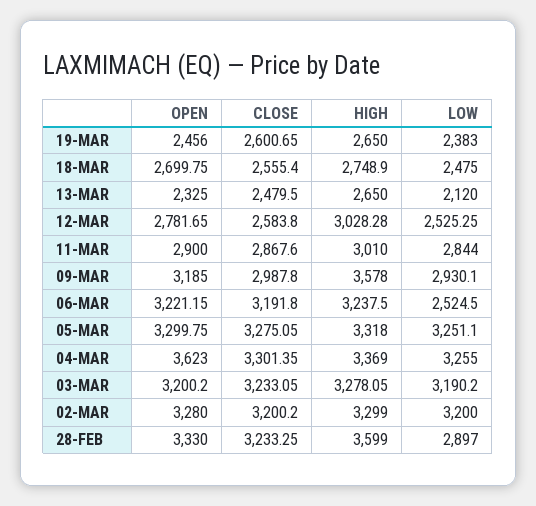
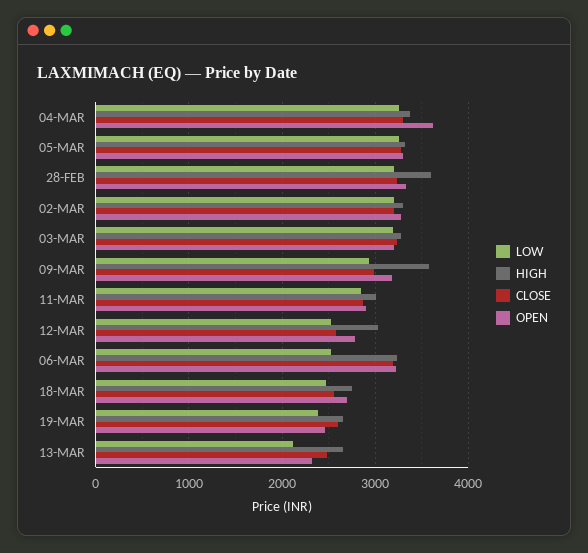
  {
    "OPEN": {
      "19-MAR": 2456,
      "18-MAR": 2699.75,
      "13-MAR": 2325,
      "12-MAR": 2781.65,
      "11-MAR": 2900,
      "09-MAR": 3185,
      "06-MAR": 3221.15,
      "05-MAR": 3299.75,
      "04-MAR": 3623,
      "03-MAR": 3200.2,
      "02-MAR": 3280,
      "28-FEB": 3330
    },
    "CLOSE": {
      "19-MAR": 2600.65,
      "18-MAR": 2555.4,
      "13-MAR": 2479.5,
      "12-MAR": 2583.8,
      "11-MAR": 2867.6,
      "09-MAR": 2987.8,
      "06-MAR": 3191.8,
      "05-MAR": 3275.05,
      "04-MAR": 3301.35,
      "03-MAR": 3233.05,
      "02-MAR": 3200.2,
      "28-FEB": 3233.25
    },
    "HIGH": {
      "19-MAR": 2650,
      "18-MAR": 2748.9,
      "13-MAR": 2650,
      "12-MAR": 3028.28,
      "11-MAR": 3010,
      "09-MAR": 3578,
      "06-MAR": 3237.5,
      "05-MAR": 3318,
      "04-MAR": 3369,
      "03-MAR": 3278.05,
      "02-MAR": 3299,
      "28-FEB": 3599
    },
    "LOW": {
      "19-MAR": 2383,
      "18-MAR": 2475,
      "13-MAR": 2120,
      "12-MAR": 2525.25,
      "11-MAR": 2844,
      "09-MAR": 2930.1,
      "06-MAR": 2524.5,
      "05-MAR": 3251.1,
      "04-MAR": 3255,
      "03-MAR": 3190.2,
      "02-MAR": 3200,
-     "28-FEB": 2897
+     "28-FEB": 3200
    }
  }

